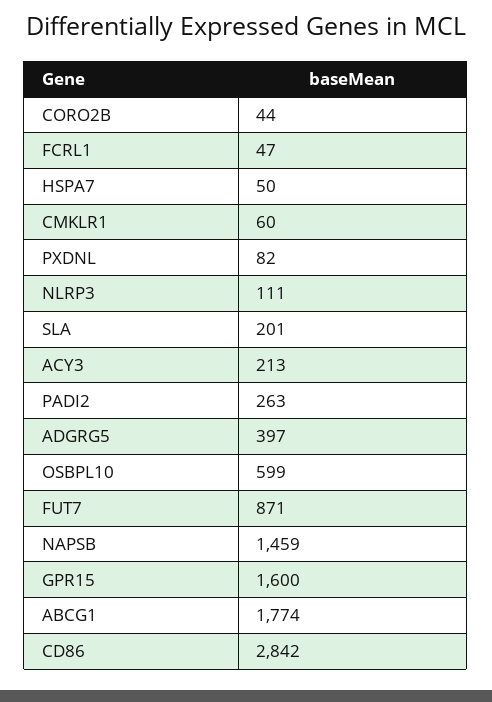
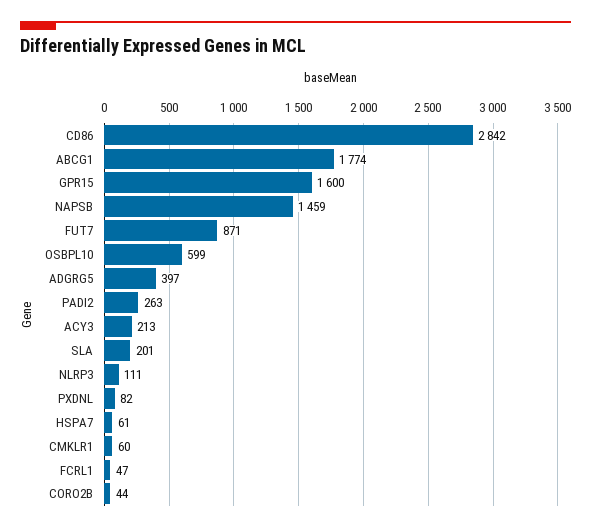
  {
    "CORO2B": 44,
    "FCRL1": 47,
-   "HSPA7": 50,
+   "HSPA7": 61,
    "CMKLR1": 60,
    "PXDNL": 82,
    "NLRP3": 111,
    "SLA": 201,
    "ACY3": 213,
    "PADI2": 263,
    "ADGRG5": 397,
    "OSBPL10": 599,
    "FUT7": 871,
    "NAPSB": 1459,
    "GPR15": 1600,
    "ABCG1": 1774,
    "CD86": 2842
  }

